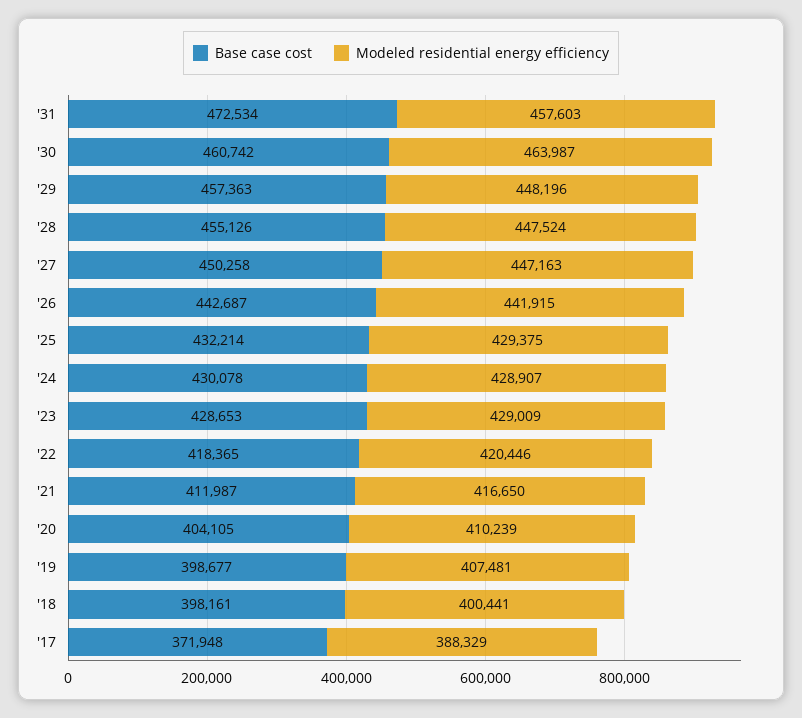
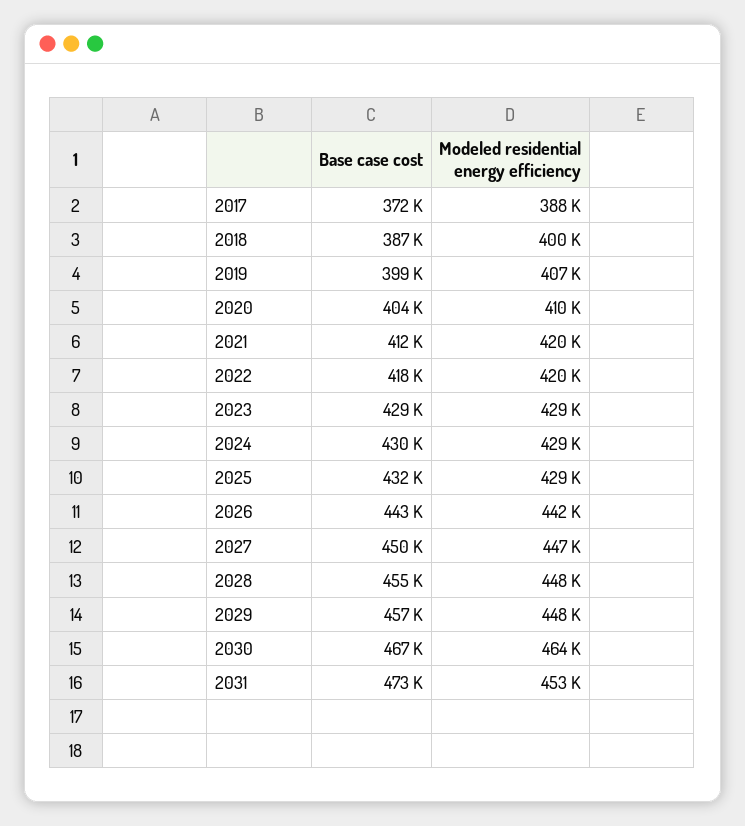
  {
    "Base case cost": {
      "'31": 472534,
-     "'30": 460742,
+     "'30": 467000,
      "'29": 457363,
      "'28": 455126,
      "'27": 450258,
      "'26": 442687,
      "'25": 432214,
      "'24": 430078,
      "'23": 428653,
      "'22": 418365,
      "'21": 411987,
      "'20": 404105,
      "'19": 398677,
-     "'18": 398161,
+     "'18": 387000,
      "'17": 371948
    },
    "Modeled residential energy efficiency": {
-     "'31": 457603,
+     "'31": 453000,
      "'30": 463987,
      "'29": 448196,
      "'28": 447524,
      "'27": 447163,
      "'26": 441915,
      "'25": 429375,
      "'24": 428907,
      "'23": 429009,
      "'22": 420446,
-     "'21": 416650,
+     "'21": 420000,
      "'20": 410239,
      "'19": 407481,
      "'18": 400441,
      "'17": 388329
    }
  }

